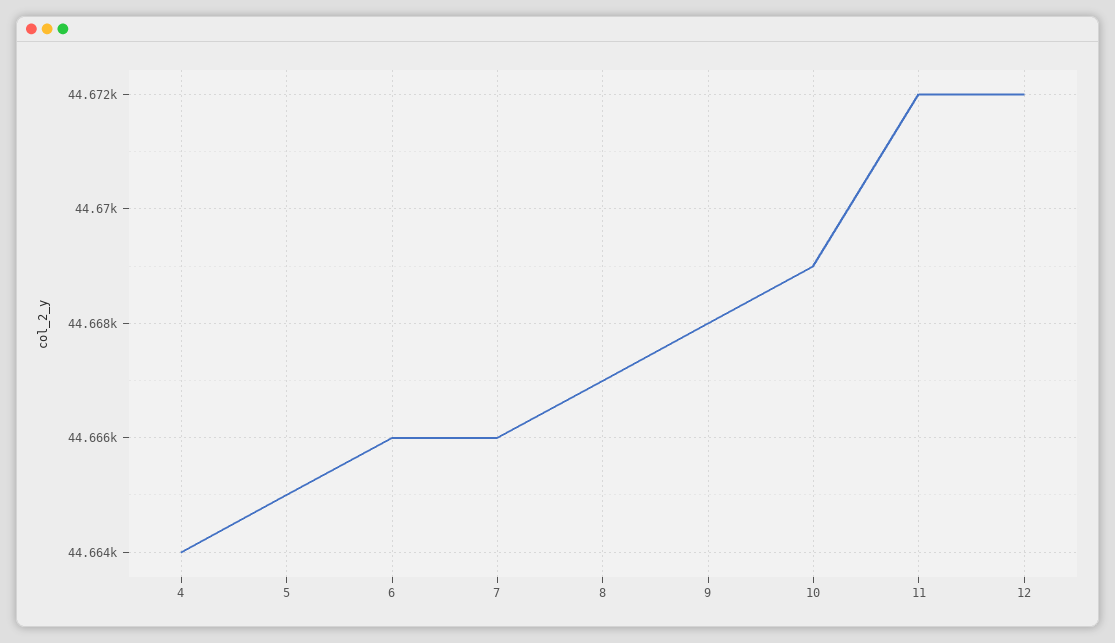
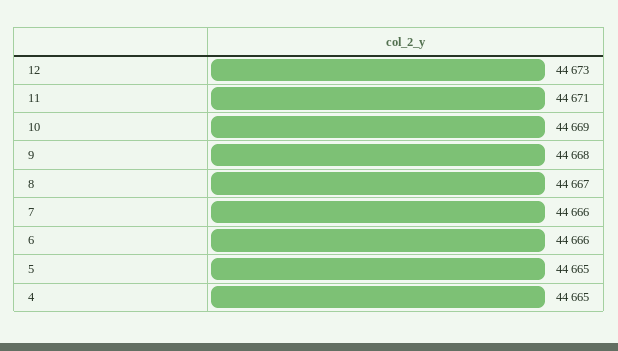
  {
-   "4": 44664,
+   "4": 44665,
    "5": 44665,
    "6": 44666,
    "7": 44666,
    "8": 44667,
    "9": 44668,
    "10": 44669,
-   "11": 44672,
+   "11": 44671,
-   "12": 44672
+   "12": 44673
  }

